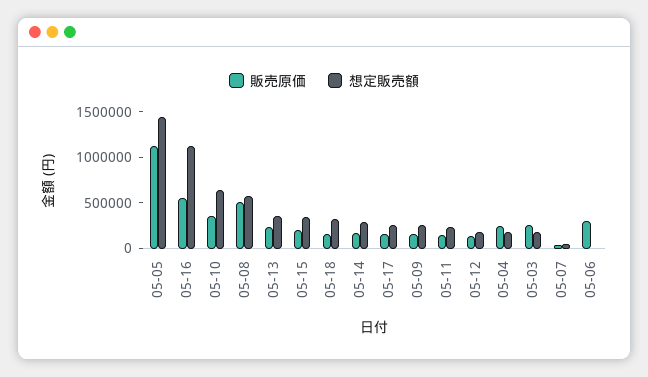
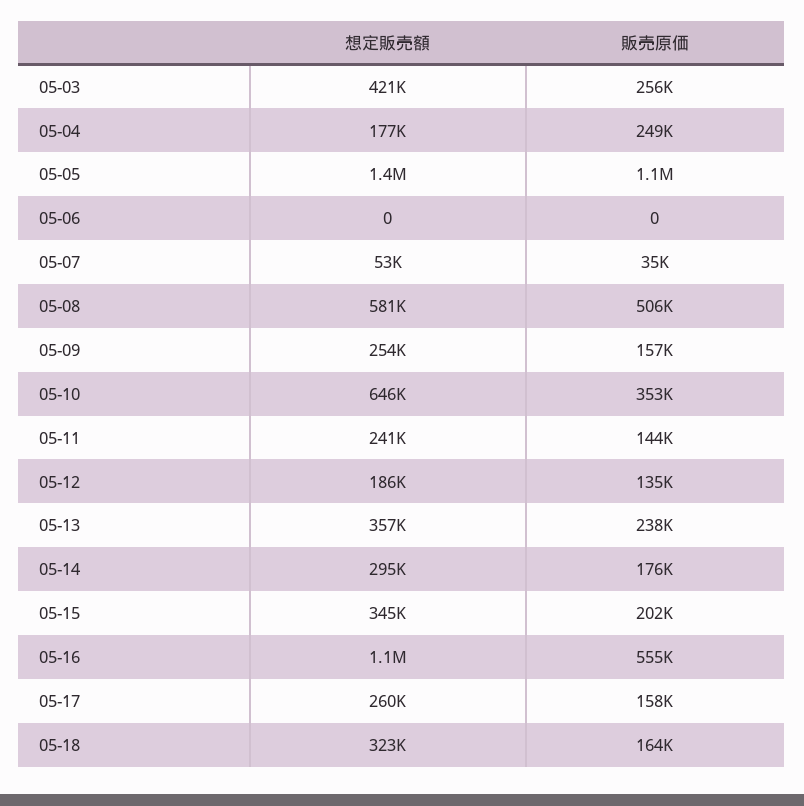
  {
    "販売原価": {
      "05-05": 1100000,
      "05-16": 555000,
      "05-10": 353000,
      "05-08": 506000,
      "05-13": 238000,
      "05-15": 202000,
      "05-18": 164000,
      "05-14": 176000,
      "05-17": 158000,
      "05-09": 157000,
      "05-11": 144000,
      "05-12": 135000,
      "05-04": 249000,
      "05-03": 256000,
      "05-07": 35000,
-     "05-06": 300000
+     "05-06": 0
    },
    "想定販売額": {
      "05-05": 1400000,
      "05-16": 1100000,
      "05-10": 646000,
      "05-08": 581000,
      "05-13": 357000,
      "05-15": 345000,
      "05-18": 323000,
      "05-14": 295000,
      "05-17": 260000,
      "05-09": 254000,
      "05-11": 241000,
      "05-12": 186000,
      "05-04": 177000,
-     "05-03": 200000,
+     "05-03": 421000,
      "05-07": 53000,
      "05-06": 0
    }
  }

